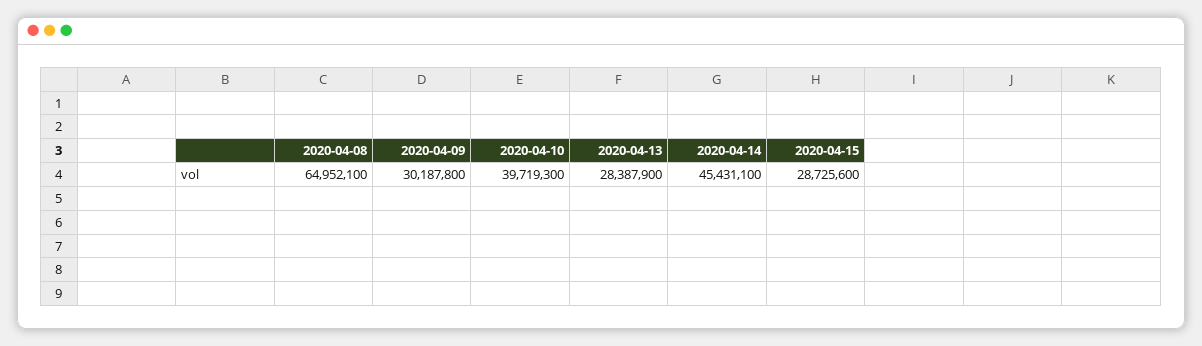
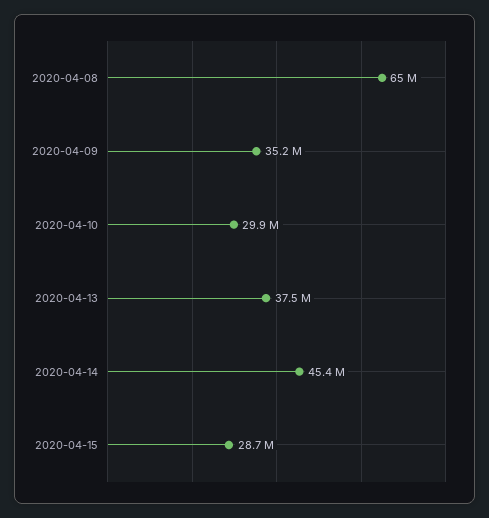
  {
    "2020-04-08": 64952100,
-   "2020-04-09": 30187800,
+   "2020-04-09": 35200000,
-   "2020-04-10": 39719300,
+   "2020-04-10": 29900000,
-   "2020-04-13": 28387900,
+   "2020-04-13": 37500000,
    "2020-04-14": 45431100,
    "2020-04-15": 28725600
  }

